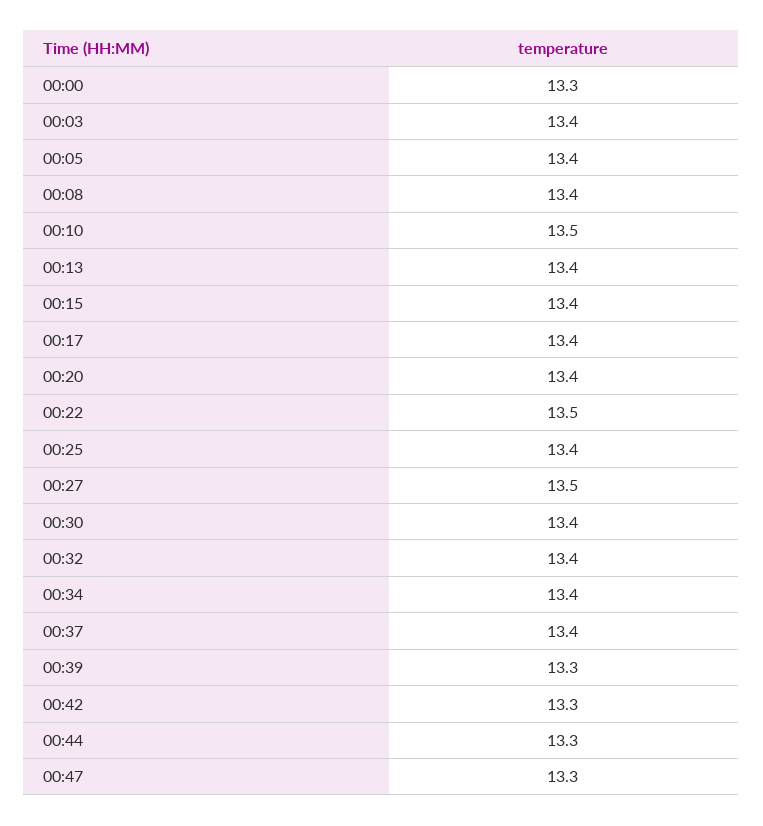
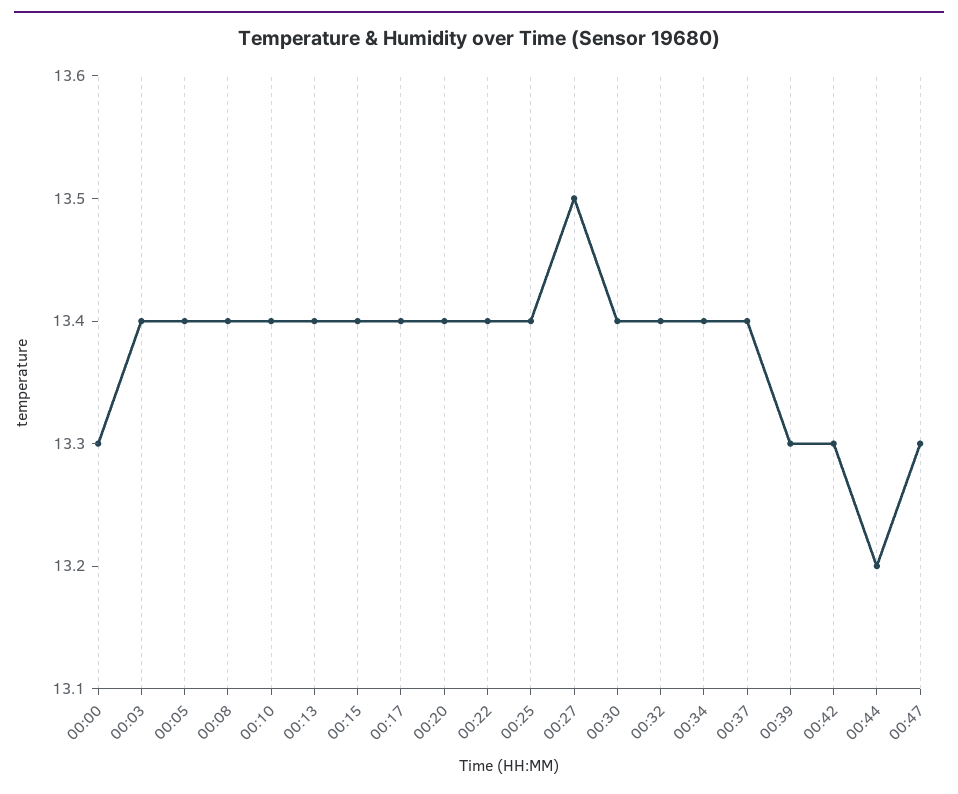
  {
    "00:00": 13.3,
    "00:03": 13.4,
    "00:05": 13.4,
    "00:08": 13.4,
-   "00:10": 13.5,
+   "00:10": 13.4,
    "00:13": 13.4,
    "00:15": 13.4,
    "00:17": 13.4,
    "00:20": 13.4,
-   "00:22": 13.5,
+   "00:22": 13.4,
    "00:25": 13.4,
    "00:27": 13.5,
    "00:30": 13.4,
    "00:32": 13.4,
    "00:34": 13.4,
    "00:37": 13.4,
    "00:39": 13.3,
    "00:42": 13.3,
-   "00:44": 13.3,
+   "00:44": 13.2,
    "00:47": 13.3
  }

